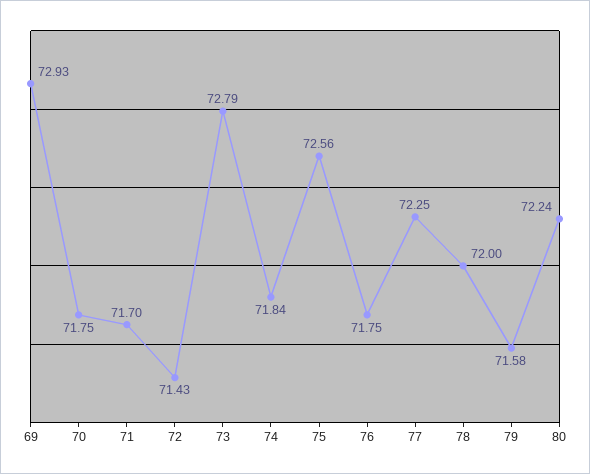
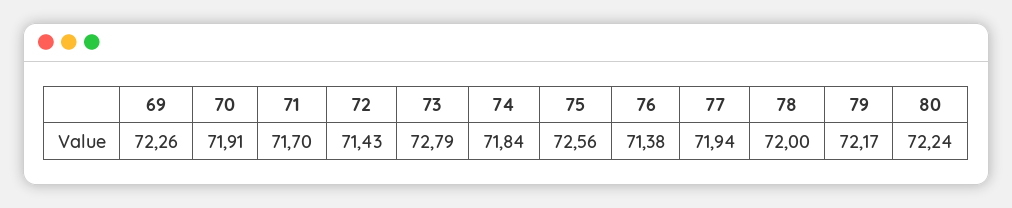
  {
-   "69": 72.93,
+   "69": 72.26,
-   "70": 71.75,
+   "70": 71.91,
    "71": 71.7,
    "72": 71.43,
    "73": 72.79,
    "74": 71.84,
    "75": 72.56,
-   "76": 71.75,
+   "76": 71.38,
-   "77": 72.25,
+   "77": 71.94,
    "78": 72,
-   "79": 71.58,
+   "79": 72.17,
    "80": 72.24
  }

